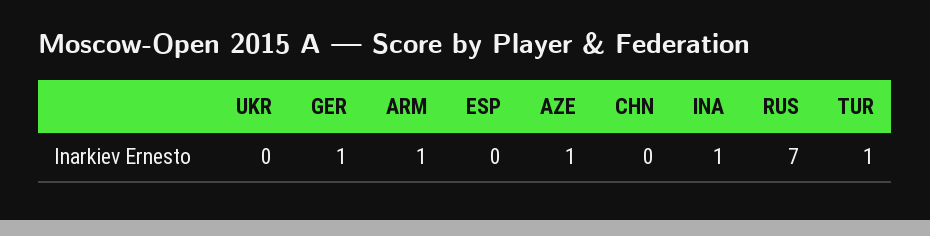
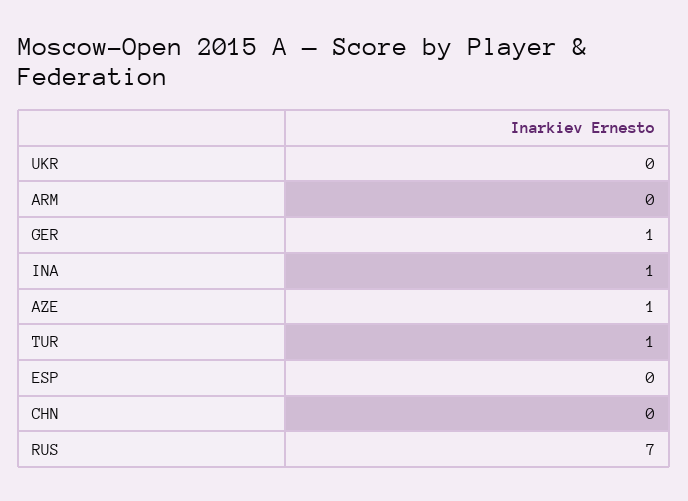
  {
    "UKR": 0,
    "GER": 1,
-   "ARM": 1,
+   "ARM": 0,
    "ESP": 0,
    "AZE": 1,
    "CHN": 0,
    "INA": 1,
    "RUS": 7,
    "TUR": 1
  }

